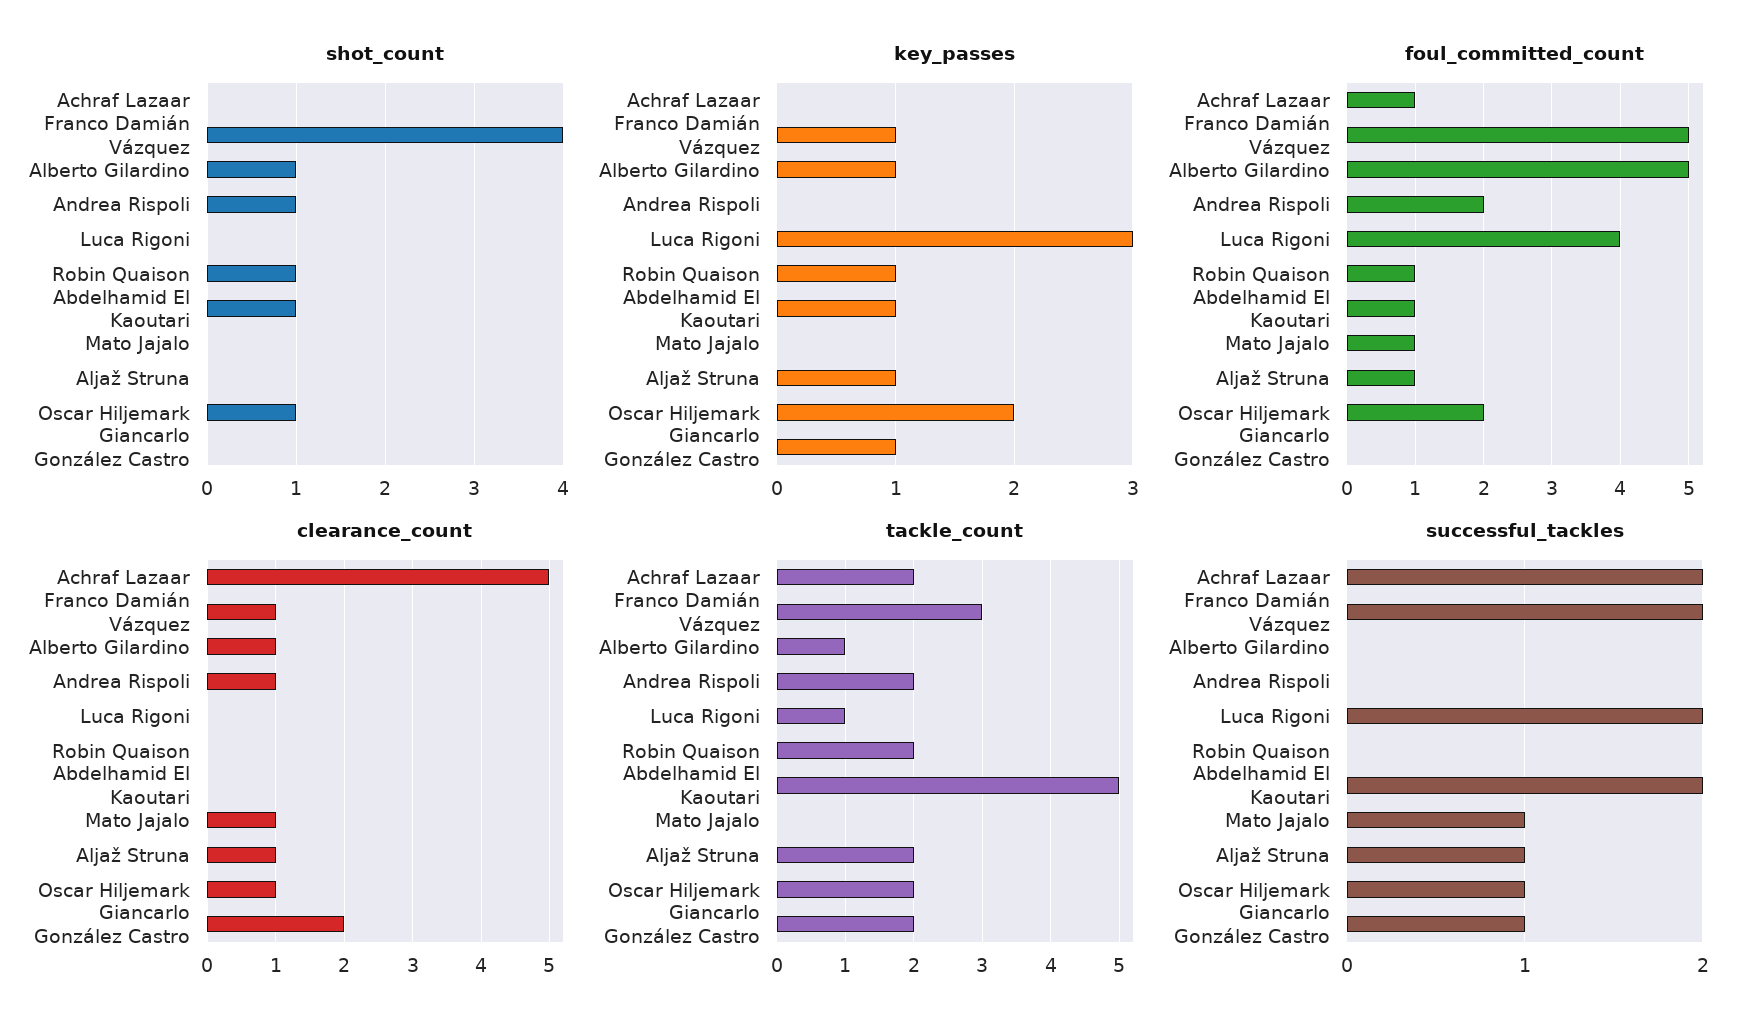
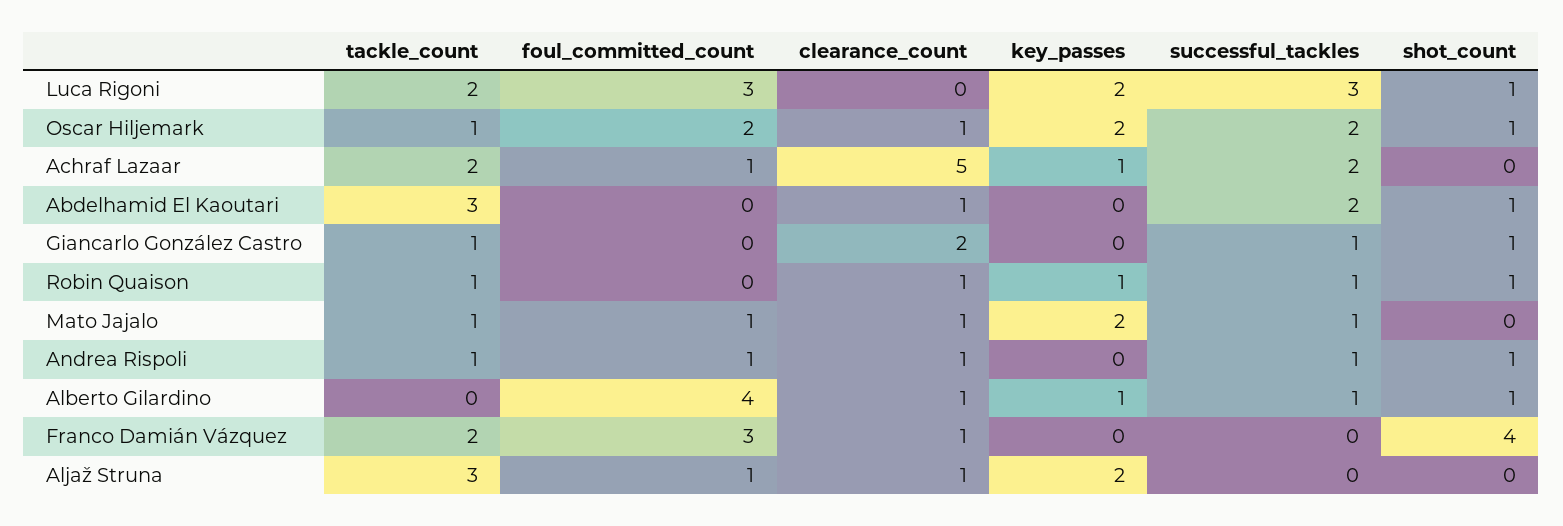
  {
    "shot_count": {
      "Achraf Lazaar": 0,
      "Franco Damián Vázquez": 4,
      "Alberto Gilardino": 1,
      "Andrea Rispoli": 1,
-     "Luca Rigoni": 0,
+     "Luca Rigoni": 1,
      "Robin Quaison": 1,
      "Abdelhamid El Kaoutari": 1,
      "Mato Jajalo": 0,
      "Aljaž Struna": 0,
      "Oscar Hiljemark": 1,
-     "Giancarlo González Castro": 0
+     "Giancarlo González Castro": 1
    },
    "key_passes": {
-     "Achraf Lazaar": 0,
+     "Achraf Lazaar": 1,
-     "Franco Damián Vázquez": 1,
+     "Franco Damián Vázquez": 0,
      "Alberto Gilardino": 1,
      "Andrea Rispoli": 0,
-     "Luca Rigoni": 3,
+     "Luca Rigoni": 2,
      "Robin Quaison": 1,
-     "Abdelhamid El Kaoutari": 1,
+     "Abdelhamid El Kaoutari": 0,
-     "Mato Jajalo": 0,
+     "Mato Jajalo": 2,
-     "Aljaž Struna": 1,
+     "Aljaž Struna": 2,
      "Oscar Hiljemark": 2,
-     "Giancarlo González Castro": 1
+     "Giancarlo González Castro": 0
    },
    "foul_committed_count": {
      "Achraf Lazaar": 1,
-     "Franco Damián Vázquez": 5,
+     "Franco Damián Vázquez": 3,
-     "Alberto Gilardino": 5,
+     "Alberto Gilardino": 4,
-     "Andrea Rispoli": 2,
+     "Andrea Rispoli": 1,
-     "Luca Rigoni": 4,
+     "Luca Rigoni": 3,
-     "Robin Quaison": 1,
+     "Robin Quaison": 0,
-     "Abdelhamid El Kaoutari": 1,
+     "Abdelhamid El Kaoutari": 0,
      "Mato Jajalo": 1,
      "Aljaž Struna": 1,
      "Oscar Hiljemark": 2,
      "Giancarlo González Castro": 0
    },
    "clearance_count": {
      "Achraf Lazaar": 5,
      "Franco Damián Vázquez": 1,
      "Alberto Gilardino": 1,
      "Andrea Rispoli": 1,
      "Luca Rigoni": 0,
-     "Robin Quaison": 0,
+     "Robin Quaison": 1,
-     "Abdelhamid El Kaoutari": 0,
+     "Abdelhamid El Kaoutari": 1,
      "Mato Jajalo": 1,
      "Aljaž Struna": 1,
      "Oscar Hiljemark": 1,
      "Giancarlo González Castro": 2
    },
    "tackle_count": {
      "Achraf Lazaar": 2,
-     "Franco Damián Vázquez": 3,
+     "Franco Damián Vázquez": 2,
-     "Alberto Gilardino": 1,
+     "Alberto Gilardino": 0,
-     "Andrea Rispoli": 2,
+     "Andrea Rispoli": 1,
-     "Luca Rigoni": 1,
+     "Luca Rigoni": 2,
-     "Robin Quaison": 2,
+     "Robin Quaison": 1,
-     "Abdelhamid El Kaoutari": 5,
+     "Abdelhamid El Kaoutari": 3,
-     "Mato Jajalo": 0,
+     "Mato Jajalo": 1,
-     "Aljaž Struna": 2,
+     "Aljaž Struna": 3,
-     "Oscar Hiljemark": 2,
+     "Oscar Hiljemark": 1,
-     "Giancarlo González Castro": 2
+     "Giancarlo González Castro": 1
    },
    "successful_tackles": {
      "Achraf Lazaar": 2,
-     "Franco Damián Vázquez": 2,
+     "Franco Damián Vázquez": 0,
-     "Alberto Gilardino": 0,
+     "Alberto Gilardino": 1,
-     "Andrea Rispoli": 0,
+     "Andrea Rispoli": 1,
-     "Luca Rigoni": 2,
+     "Luca Rigoni": 3,
-     "Robin Quaison": 0,
+     "Robin Quaison": 1,
      "Abdelhamid El Kaoutari": 2,
      "Mato Jajalo": 1,
-     "Aljaž Struna": 1,
+     "Aljaž Struna": 0,
-     "Oscar Hiljemark": 1,
+     "Oscar Hiljemark": 2,
      "Giancarlo González Castro": 1
    }
  }

